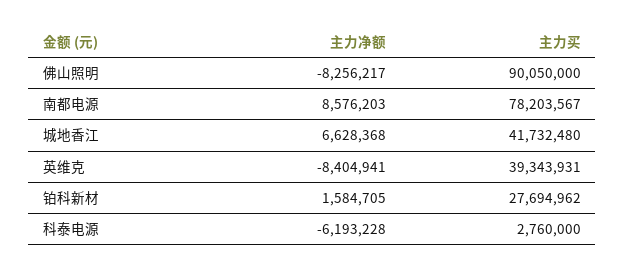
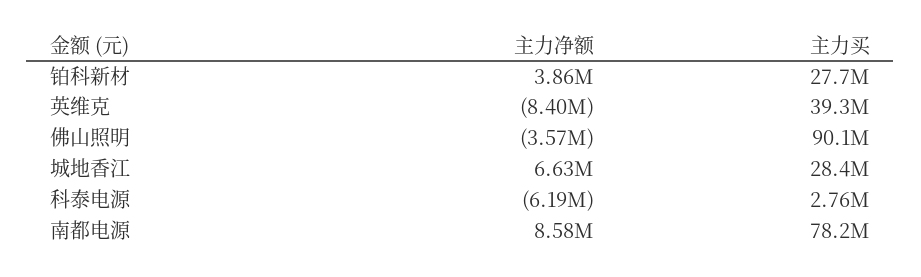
  {
    "主力净额": {
-     "佛山照明": -8256217,
+     "佛山照明": -3570000,
      "南都电源": 8576203,
      "城地香江": 6628368,
      "英维克": -8404941,
-     "铂科新材": 1584705,
+     "铂科新材": 3860000,
      "科泰电源": -6193228
    },
    "主力买": {
      "佛山照明": 90050000,
      "南都电源": 78203567,
-     "城地香江": 41732480,
+     "城地香江": 28400000,
      "英维克": 39343931,
      "铂科新材": 27694962,
      "科泰电源": 2760000
    }
  }

